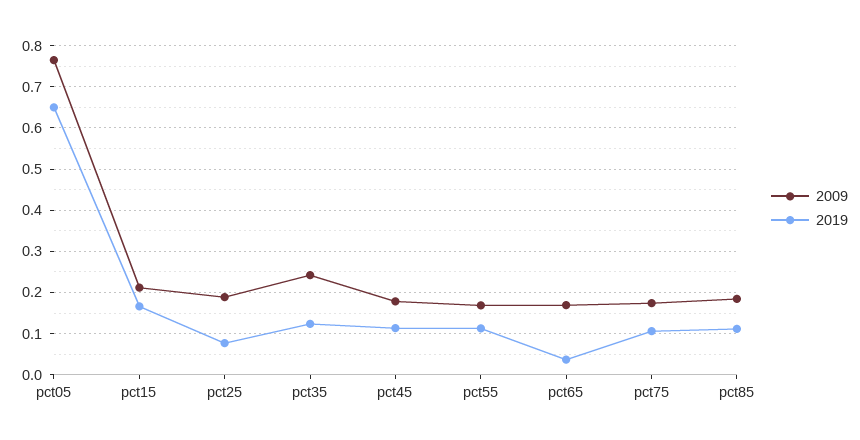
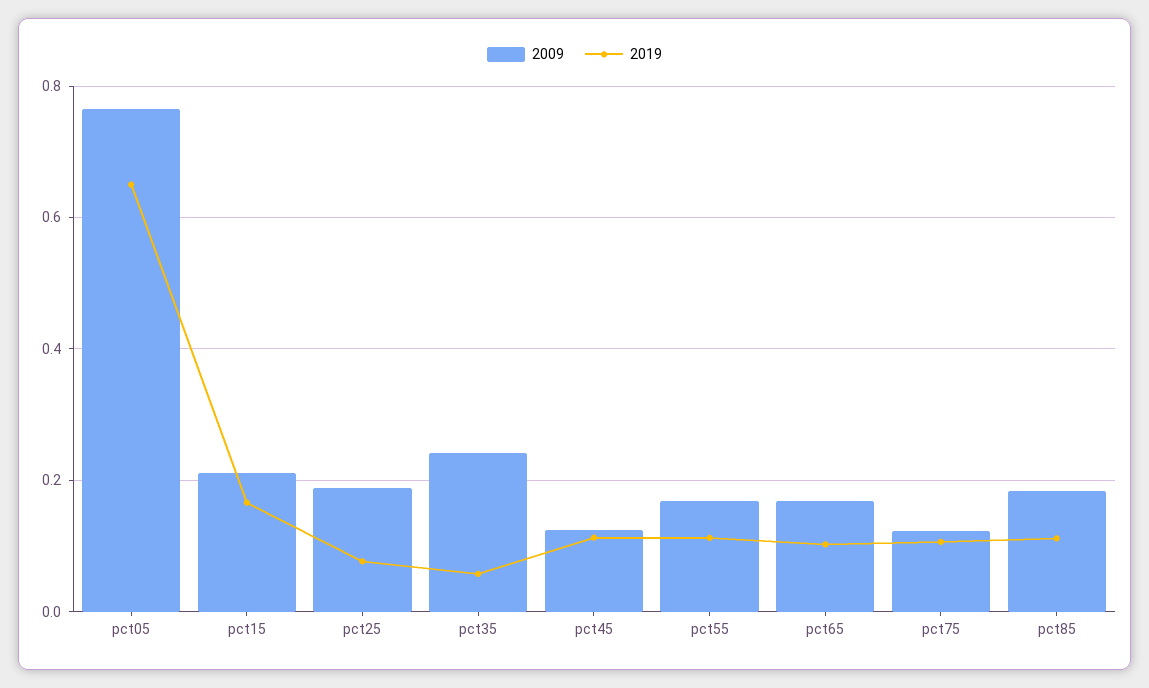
  {
    "2009": {
      "pct05": 0.76,
      "pct15": 0.22,
      "pct25": 0.18,
      "pct35": 0.24,
-     "pct45": 0.18,
+     "pct45": 0.12,
      "pct55": 0.16,
      "pct65": 0.16,
-     "pct75": 0.18,
+     "pct75": 0.12,
      "pct85": 0.18
    },
    "2019": {
      "pct05": 0.66,
      "pct15": 0.16,
      "pct25": 0.08,
-     "pct35": 0.12,
+     "pct35": 0.06,
      "pct45": 0.12,
      "pct55": 0.12,
-     "pct65": 0.04,
+     "pct65": 0.1,
      "pct75": 0.1,
      "pct85": 0.12
    }
  }

